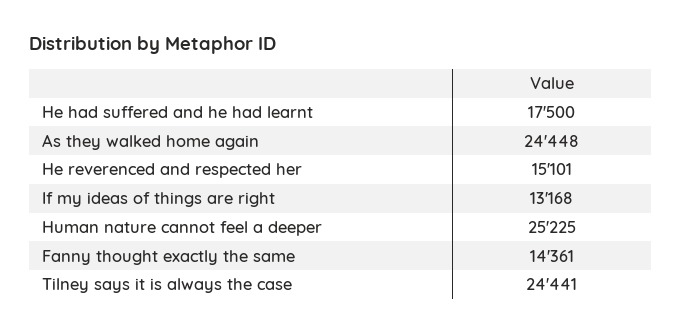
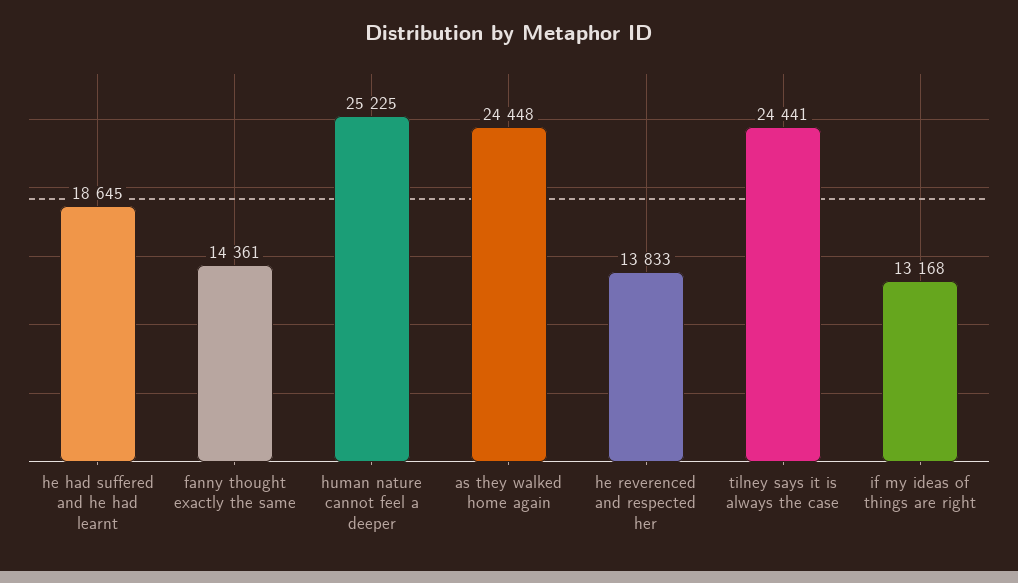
  {
-   "He had suffered and he had learnt": 17500,
+   "He had suffered and he had learnt": 18645,
    "As they walked home again": 24448,
-   "He reverenced and respected her": 15101,
+   "He reverenced and respected her": 13833,
    "If my ideas of things are right": 13168,
    "Human nature cannot feel a deeper": 25225,
    "Fanny thought exactly the same": 14361,
    "Tilney says it is always the case": 24441
  }

